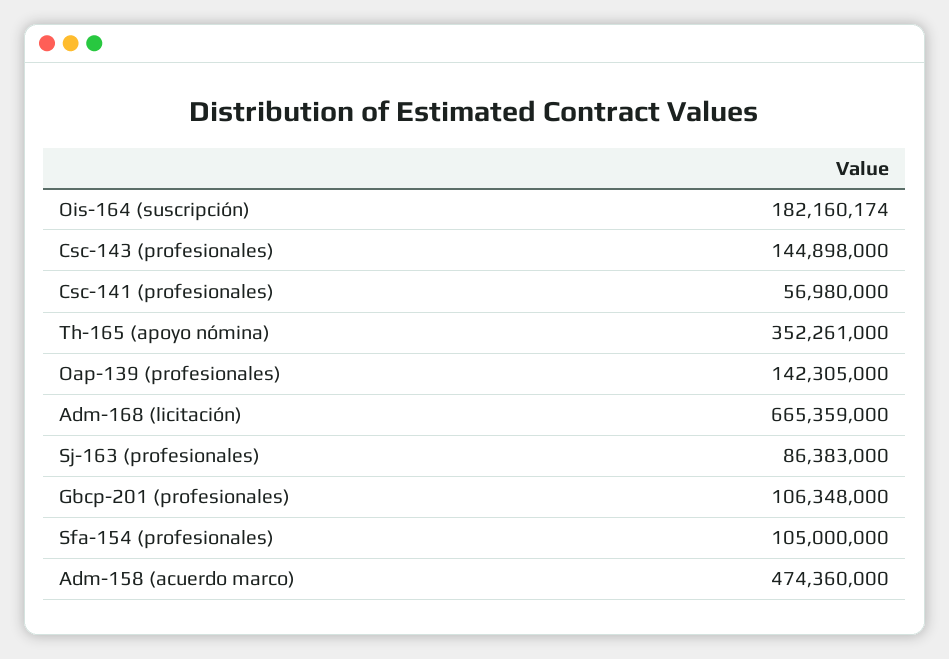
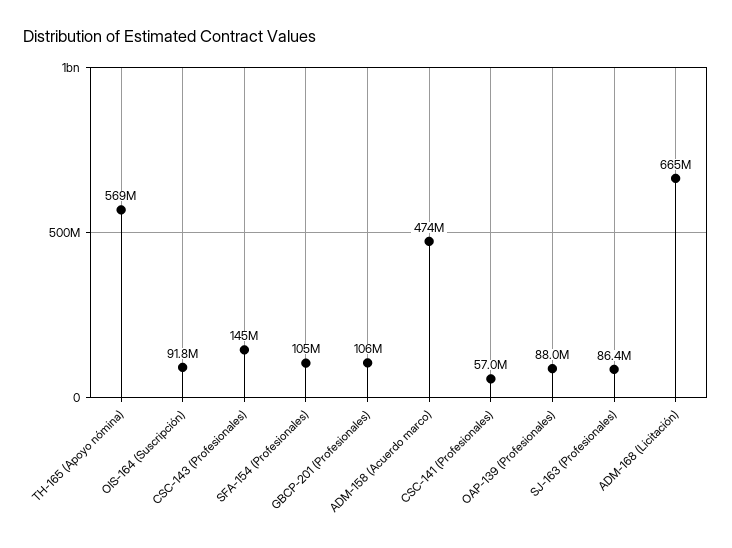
  {
-   "Ois-164 (suscripción)": 182160174,
+   "Ois-164 (suscripción)": 91800000,
    "Csc-143 (profesionales)": 144898000,
    "Csc-141 (profesionales)": 56980000,
-   "Th-165 (apoyo nómina)": 352261000,
+   "Th-165 (apoyo nómina)": 569000000,
-   "Oap-139 (profesionales)": 142305000,
+   "Oap-139 (profesionales)": 88000000,
    "Adm-168 (licitación)": 665359000,
    "Sj-163 (profesionales)": 86383000,
    "Gbcp-201 (profesionales)": 106348000,
    "Sfa-154 (profesionales)": 105000000,
    "Adm-158 (acuerdo marco)": 474360000
  }

